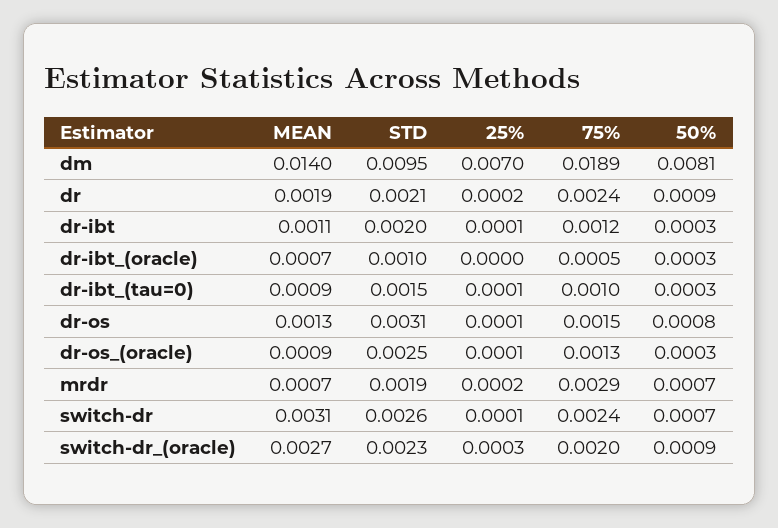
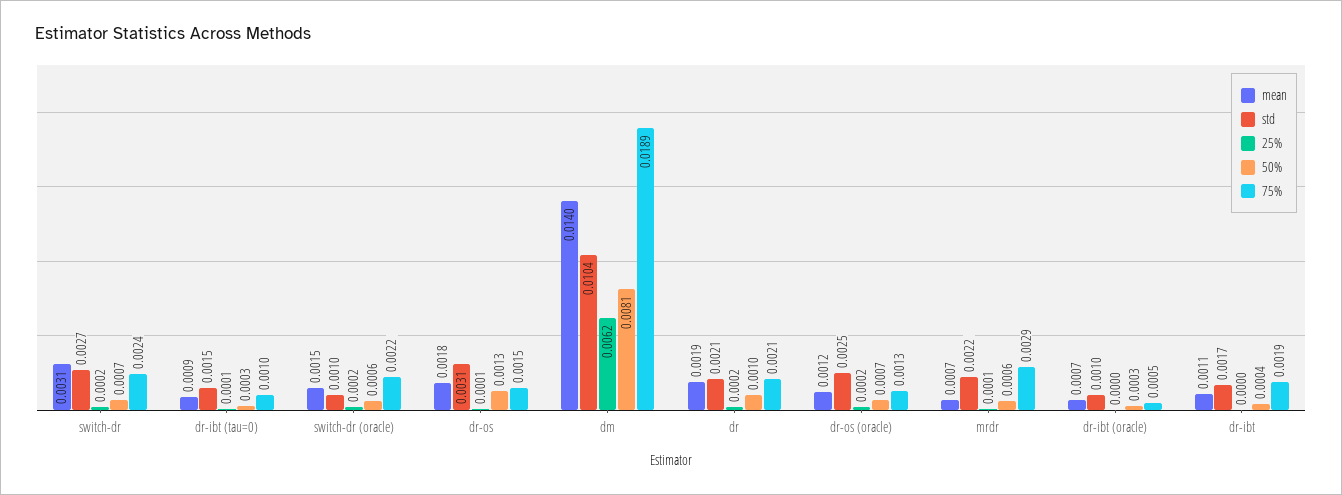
  {
    "MEAN": {
      "dm": 0.014,
      "dr": 0.0019,
      "dr-ibt": 0.0011,
      "dr-ibt_(oracle)": 0.0007,
      "dr-ibt_(tau=0)": 0.0009,
-     "dr-os": 0.0013,
+     "dr-os": 0.0018,
-     "dr-os_(oracle)": 0.0009,
+     "dr-os_(oracle)": 0.0012,
      "mrdr": 0.0007,
      "switch-dr": 0.0031,
-     "switch-dr_(oracle)": 0.0027
+     "switch-dr_(oracle)": 0.0015
    },
    "STD": {
-     "dm": 0.0095,
+     "dm": 0.0104,
      "dr": 0.0021,
-     "dr-ibt": 0.002,
+     "dr-ibt": 0.0017,
      "dr-ibt_(oracle)": 0.001,
      "dr-ibt_(tau=0)": 0.0015,
      "dr-os": 0.0031,
      "dr-os_(oracle)": 0.0025,
-     "mrdr": 0.0019,
+     "mrdr": 0.0022,
-     "switch-dr": 0.0026,
+     "switch-dr": 0.0027,
-     "switch-dr_(oracle)": 0.0023
+     "switch-dr_(oracle)": 0.001
    },
    "25%": {
-     "dm": 0.007,
+     "dm": 0.0062,
      "dr": 0.0002,
-     "dr-ibt": 0.0001,
+     "dr-ibt": 0,
      "dr-ibt_(oracle)": 0,
      "dr-ibt_(tau=0)": 0.0001,
      "dr-os": 0.0001,
-     "dr-os_(oracle)": 0.0001,
+     "dr-os_(oracle)": 0.0002,
-     "mrdr": 0.0002,
+     "mrdr": 0.0001,
-     "switch-dr": 0.0001,
+     "switch-dr": 0.0002,
-     "switch-dr_(oracle)": 0.0003
+     "switch-dr_(oracle)": 0.0002
    },
    "75%": {
      "dm": 0.0189,
-     "dr": 0.0024,
+     "dr": 0.0021,
-     "dr-ibt": 0.0012,
+     "dr-ibt": 0.0019,
      "dr-ibt_(oracle)": 0.0005,
      "dr-ibt_(tau=0)": 0.001,
      "dr-os": 0.0015,
      "dr-os_(oracle)": 0.0013,
      "mrdr": 0.0029,
      "switch-dr": 0.0024,
-     "switch-dr_(oracle)": 0.002
+     "switch-dr_(oracle)": 0.0022
    },
    "50%": {
      "dm": 0.0081,
-     "dr": 0.0009,
+     "dr": 0.001,
-     "dr-ibt": 0.0003,
+     "dr-ibt": 0.0004,
      "dr-ibt_(oracle)": 0.0003,
      "dr-ibt_(tau=0)": 0.0003,
-     "dr-os": 0.0008,
+     "dr-os": 0.0013,
-     "dr-os_(oracle)": 0.0003,
+     "dr-os_(oracle)": 0.0007,
-     "mrdr": 0.0007,
+     "mrdr": 0.0006,
      "switch-dr": 0.0007,
-     "switch-dr_(oracle)": 0.0009
+     "switch-dr_(oracle)": 0.0006
    }
  }

